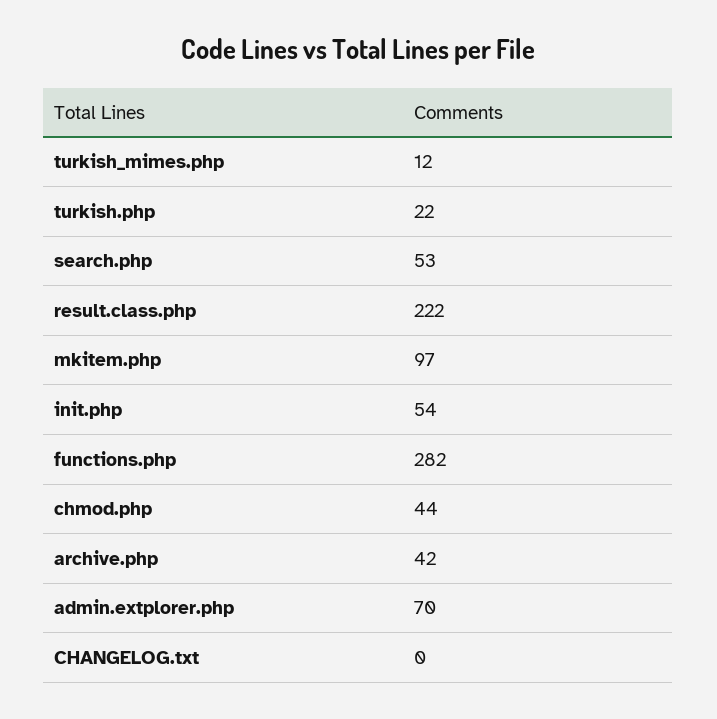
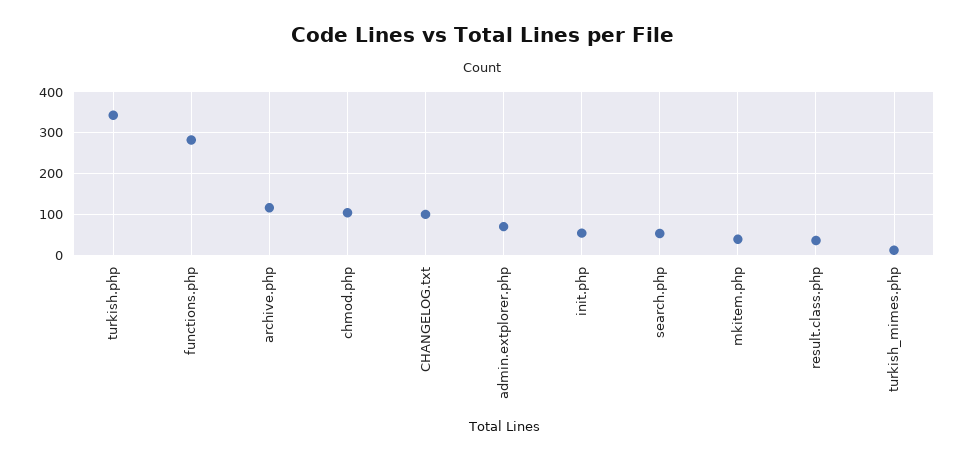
  {
    "turkish_mimes.php": 12,
-   "turkish.php": 22,
+   "turkish.php": 340,
    "search.php": 53,
-   "result.class.php": 222,
+   "result.class.php": 40,
-   "mkitem.php": 97,
+   "mkitem.php": 40,
    "init.php": 54,
    "functions.php": 282,
-   "chmod.php": 44,
+   "chmod.php": 100,
-   "archive.php": 42,
+   "archive.php": 120,
    "admin.extplorer.php": 70,
-   "CHANGELOG.txt": 0
+   "CHANGELOG.txt": 100
  }

